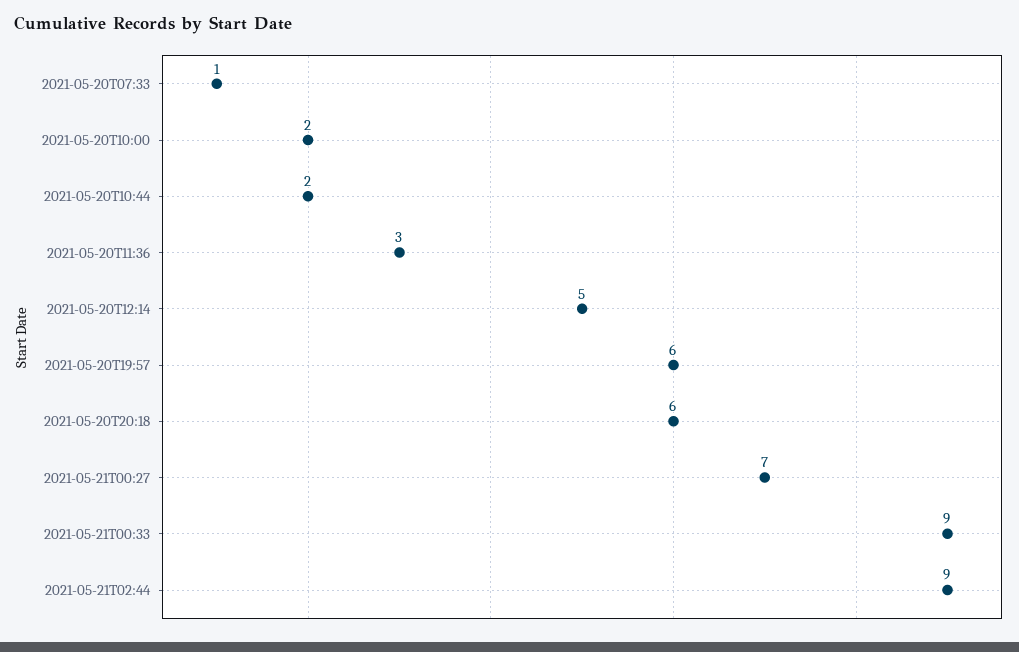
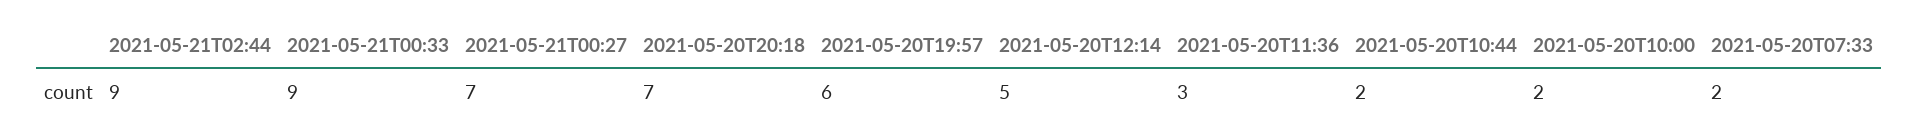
  {
-   "2021-05-20T07:33": 1,
+   "2021-05-20T07:33": 2,
    "2021-05-20T10:00": 2,
    "2021-05-20T10:44": 2,
    "2021-05-20T11:36": 3,
    "2021-05-20T12:14": 5,
    "2021-05-20T19:57": 6,
-   "2021-05-20T20:18": 6,
+   "2021-05-20T20:18": 7,
    "2021-05-21T00:27": 7,
    "2021-05-21T00:33": 9,
    "2021-05-21T02:44": 9
  }

